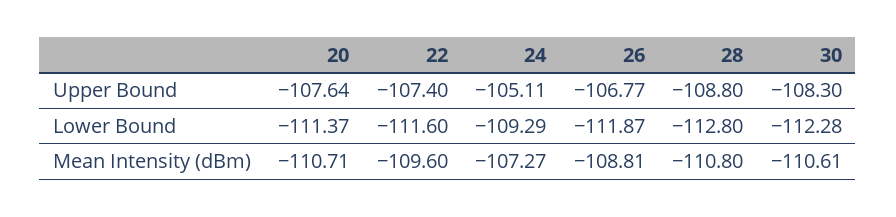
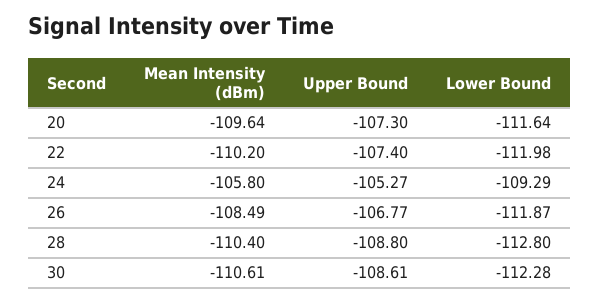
  {
    "20": {
-     "Upper Bound": -107.64,
+     "Upper Bound": -107.3,
-     "Lower Bound": -111.37,
+     "Lower Bound": -111.64,
-     "Mean Intensity (dBm)": -110.71
+     "Mean Intensity (dBm)": -109.64
    },
    "22": {
      "Upper Bound": -107.4,
-     "Lower Bound": -111.6,
+     "Lower Bound": -111.98,
-     "Mean Intensity (dBm)": -109.6
+     "Mean Intensity (dBm)": -110.2
    },
    "24": {
-     "Upper Bound": -105.11,
+     "Upper Bound": -105.27,
      "Lower Bound": -109.29,
-     "Mean Intensity (dBm)": -107.27
+     "Mean Intensity (dBm)": -105.8
    },
    "26": {
      "Upper Bound": -106.77,
      "Lower Bound": -111.87,
-     "Mean Intensity (dBm)": -108.81
+     "Mean Intensity (dBm)": -108.49
    },
    "28": {
      "Upper Bound": -108.8,
      "Lower Bound": -112.8,
-     "Mean Intensity (dBm)": -110.8
+     "Mean Intensity (dBm)": -110.4
    },
    "30": {
-     "Upper Bound": -108.3,
+     "Upper Bound": -108.61,
      "Lower Bound": -112.28,
      "Mean Intensity (dBm)": -110.61
    }
  }

